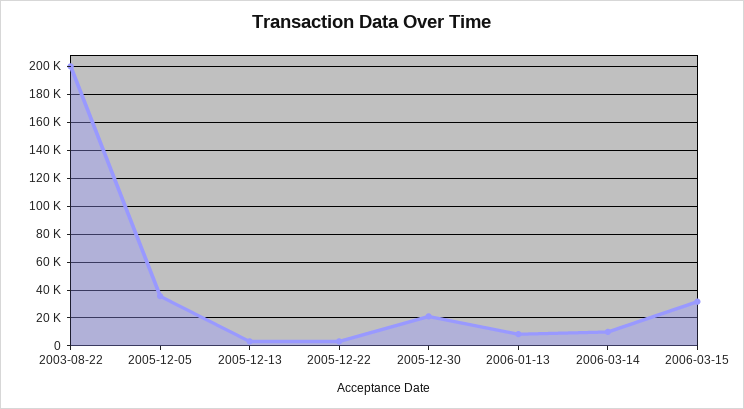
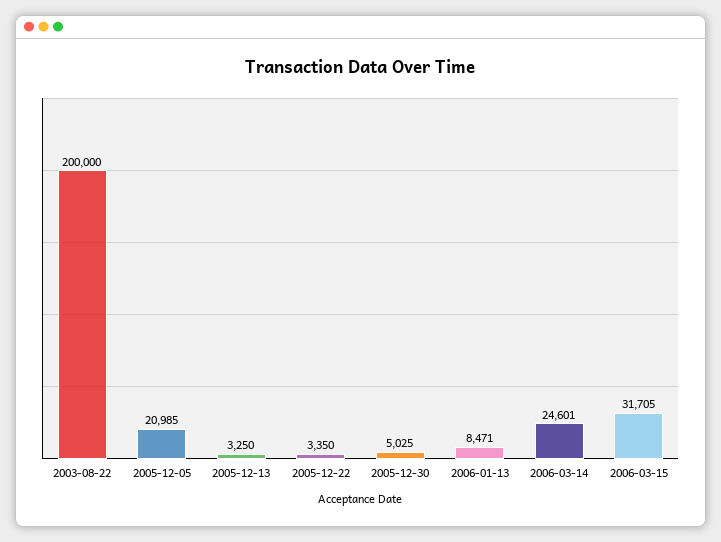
  {
    "2003-08-22": 200000,
-   "2005-12-05": 35000,
+   "2005-12-05": 20985,
    "2005-12-13": 3250,
    "2005-12-22": 3350,
-   "2005-12-30": 20000,
+   "2005-12-30": 5025,
    "2006-01-13": 8471,
-   "2006-03-14": 10000,
+   "2006-03-14": 24601,
    "2006-03-15": 31705
  }

